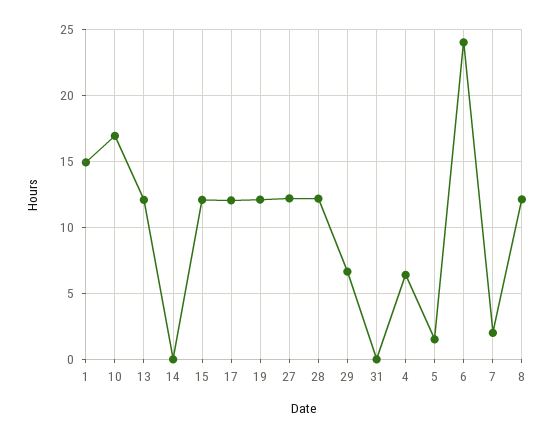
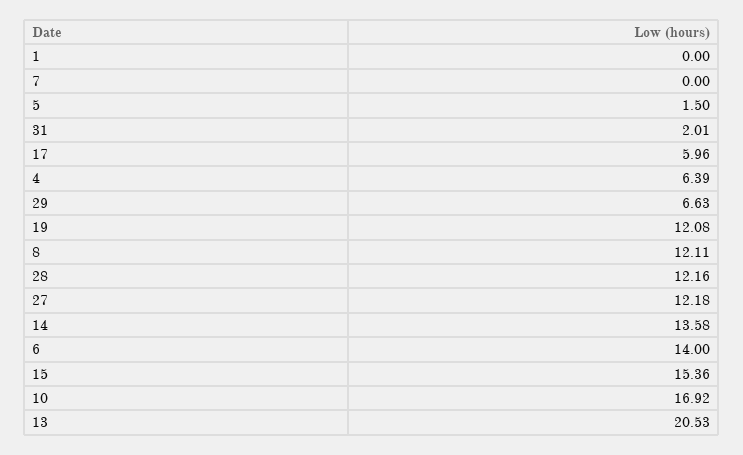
  {
-   "1": 15,
+   "1": 0,
    "10": 16.92,
-   "13": 12,
+   "13": 20.53,
-   "14": 0,
+   "14": 13.58,
-   "15": 12,
+   "15": 15.36,
-   "17": 12,
+   "17": 5.96,
    "19": 12.08,
    "27": 12.18,
    "28": 12.16,
    "29": 6.63,
-   "31": 0,
+   "31": 2.01,
    "4": 6.39,
    "5": 1.5,
-   "6": 24,
+   "6": 14,
-   "7": 2,
+   "7": 0,
    "8": 12.11
  }

